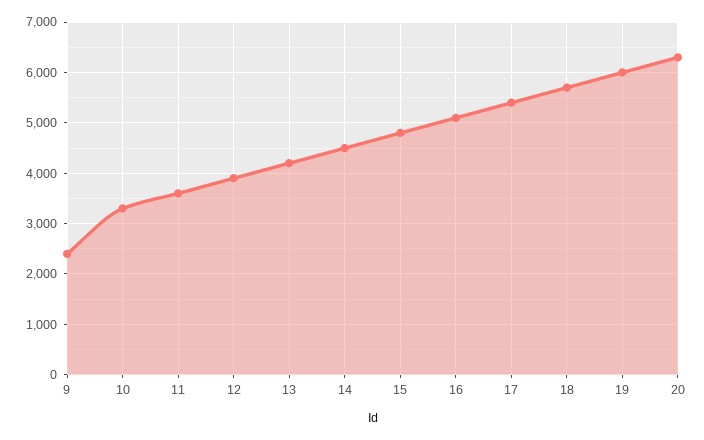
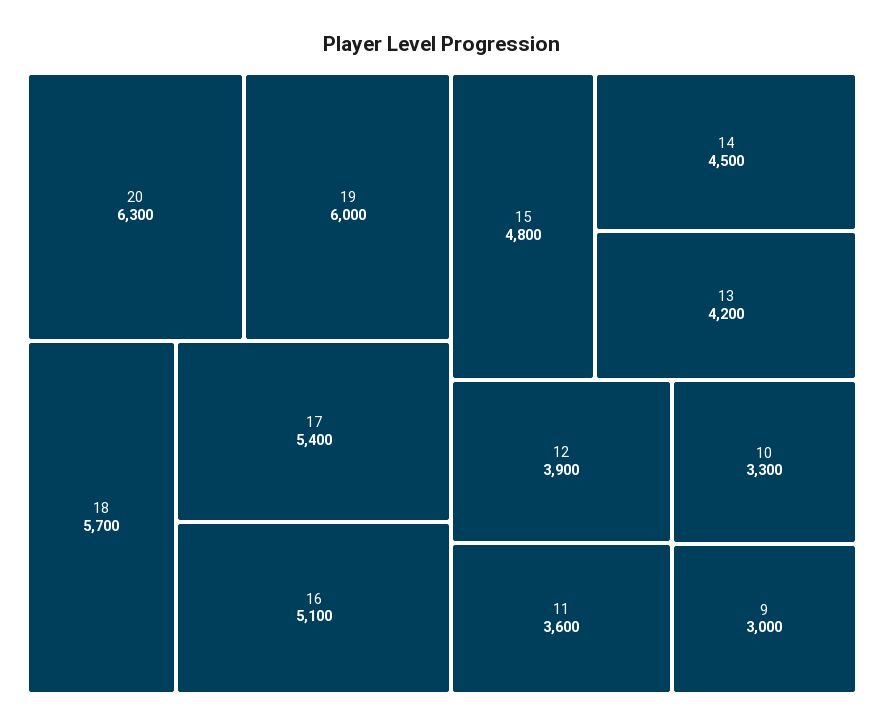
  {
-   "9": 2400,
+   "9": 3000,
    "10": 3300,
    "11": 3600,
    "12": 3900,
    "13": 4200,
    "14": 4500,
    "15": 4800,
    "16": 5100,
    "17": 5400,
    "18": 5700,
    "19": 6000,
    "20": 6300
  }

